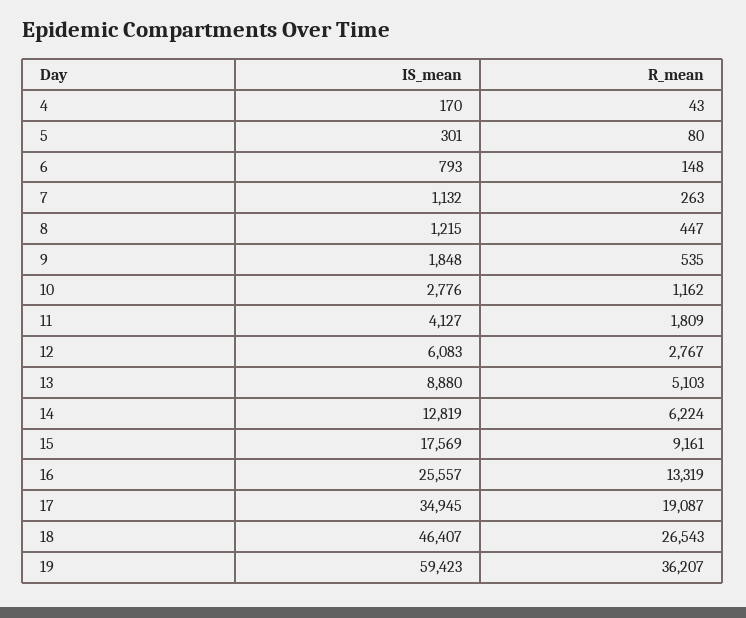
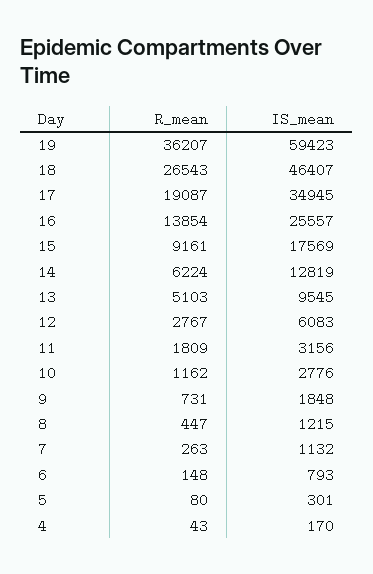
  {
    "IS_mean": {
      "4": 170,
      "5": 301,
      "6": 793,
      "7": 1132,
      "8": 1215,
      "9": 1848,
      "10": 2776,
-     "11": 4127,
+     "11": 3156,
      "12": 6083,
-     "13": 8880,
+     "13": 9545,
      "14": 12819,
      "15": 17569,
      "16": 25557,
      "17": 34945,
      "18": 46407,
      "19": 59423
    },
    "R_mean": {
      "4": 43,
      "5": 80,
      "6": 148,
      "7": 263,
      "8": 447,
-     "9": 535,
+     "9": 731,
      "10": 1162,
      "11": 1809,
      "12": 2767,
      "13": 5103,
      "14": 6224,
      "15": 9161,
-     "16": 13319,
+     "16": 13854,
      "17": 19087,
      "18": 26543,
      "19": 36207
    }
  }

